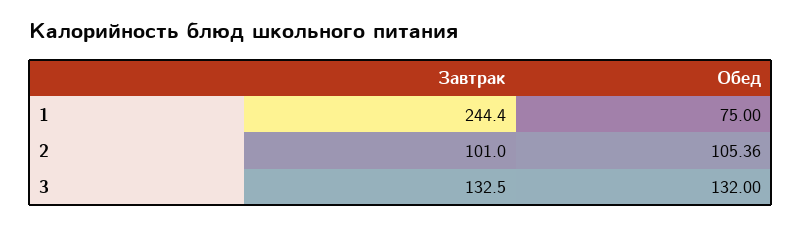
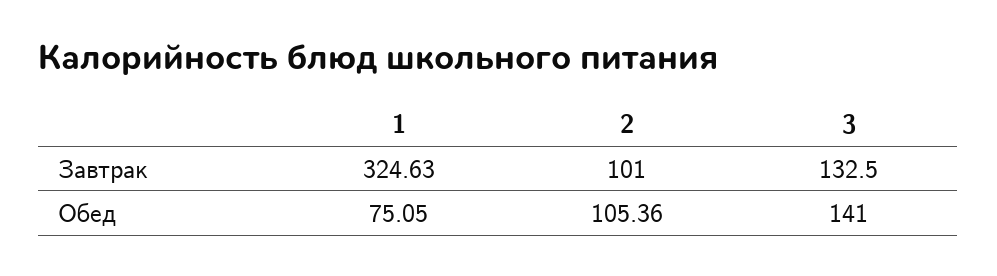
  {
    "Завтрак": {
-     "1": 244.4,
+     "1": 324.63,
      "2": 101,
      "3": 132.5
    },
    "Обед": {
-     "1": 75,
+     "1": 75.05,
      "2": 105.36,
-     "3": 132
+     "3": 141
    }
  }

